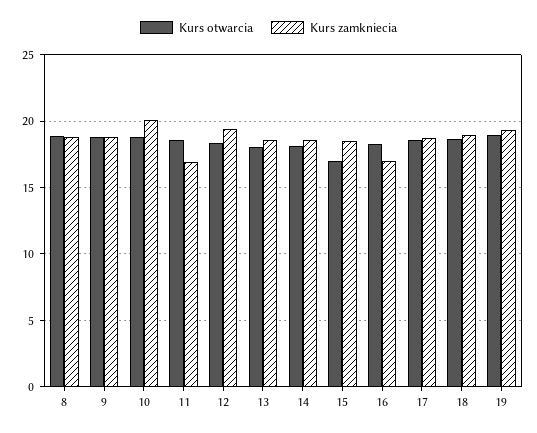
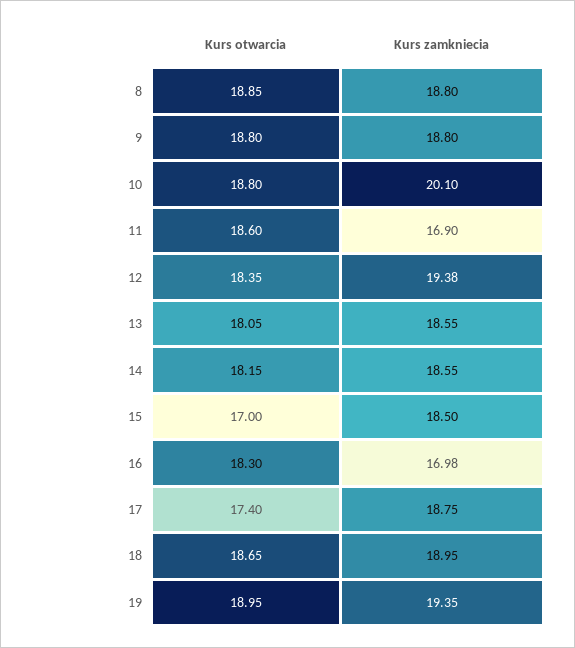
  {
    "Kurs otwarcia": {
      "8": 18.85,
      "9": 18.8,
      "10": 18.8,
      "11": 18.6,
      "12": 18.35,
      "13": 18.05,
      "14": 18.15,
      "15": 17,
      "16": 18.3,
-     "17": 18.5,
+     "17": 17.4,
      "18": 18.65,
      "19": 18.95
    },
    "Kurs zamkniecia": {
      "8": 18.8,
      "9": 18.8,
      "10": 20.1,
      "11": 16.9,
      "12": 19.38,
      "13": 18.55,
      "14": 18.55,
      "15": 18.5,
      "16": 16.98,
      "17": 18.75,
      "18": 18.95,
      "19": 19.35
    }
  }

